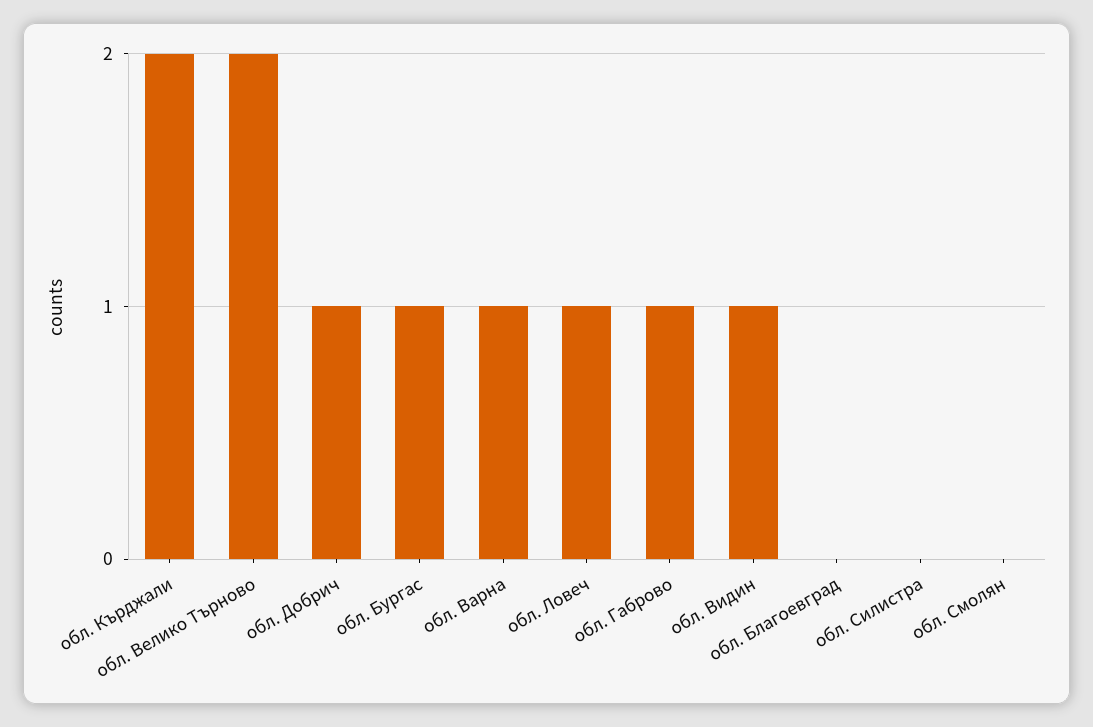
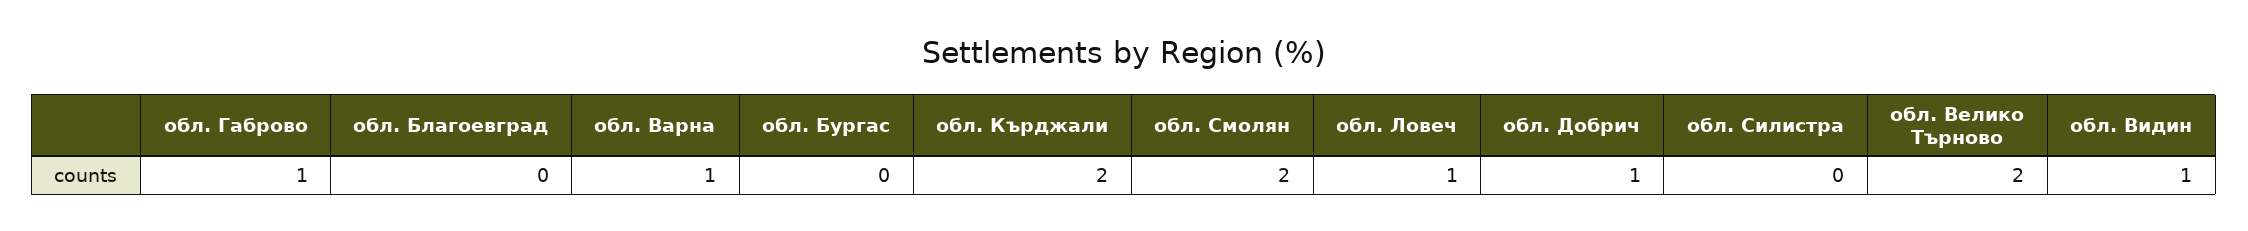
  {
    "обл. Кърджали": 2,
    "обл. Велико Търново": 2,
    "обл. Добрич": 1,
-   "обл. Бургас": 1,
+   "обл. Бургас": 0,
    "обл. Варна": 1,
    "обл. Ловеч": 1,
    "обл. Габрово": 1,
    "обл. Видин": 1,
    "обл. Благоевград": 0,
    "обл. Силистра": 0,
-   "обл. Смолян": 0
+   "обл. Смолян": 2
  }

